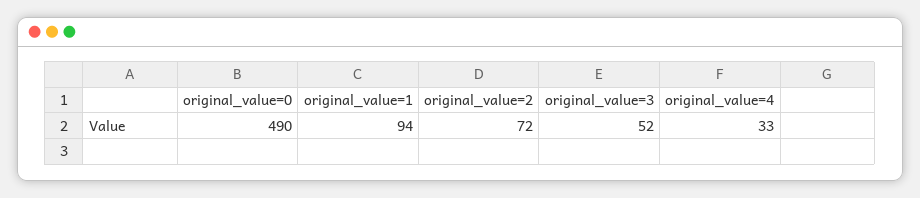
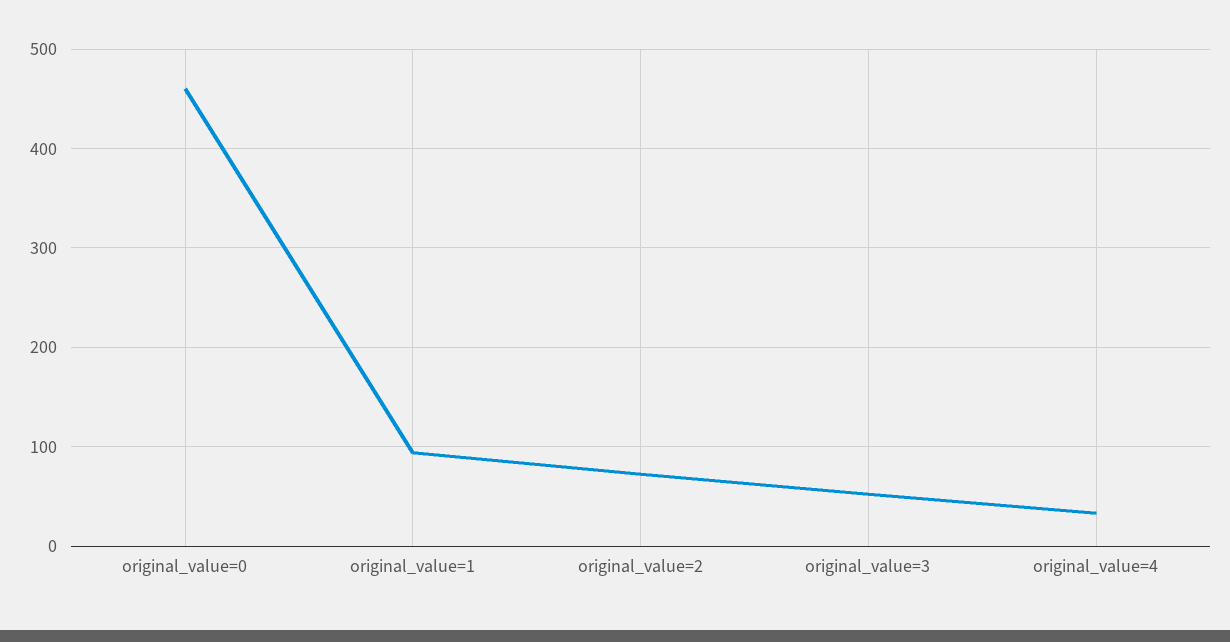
  {
-   "original_value=0": 490,
+   "original_value=0": 460,
    "original_value=1": 94,
    "original_value=2": 72,
    "original_value=3": 52,
    "original_value=4": 33
  }

